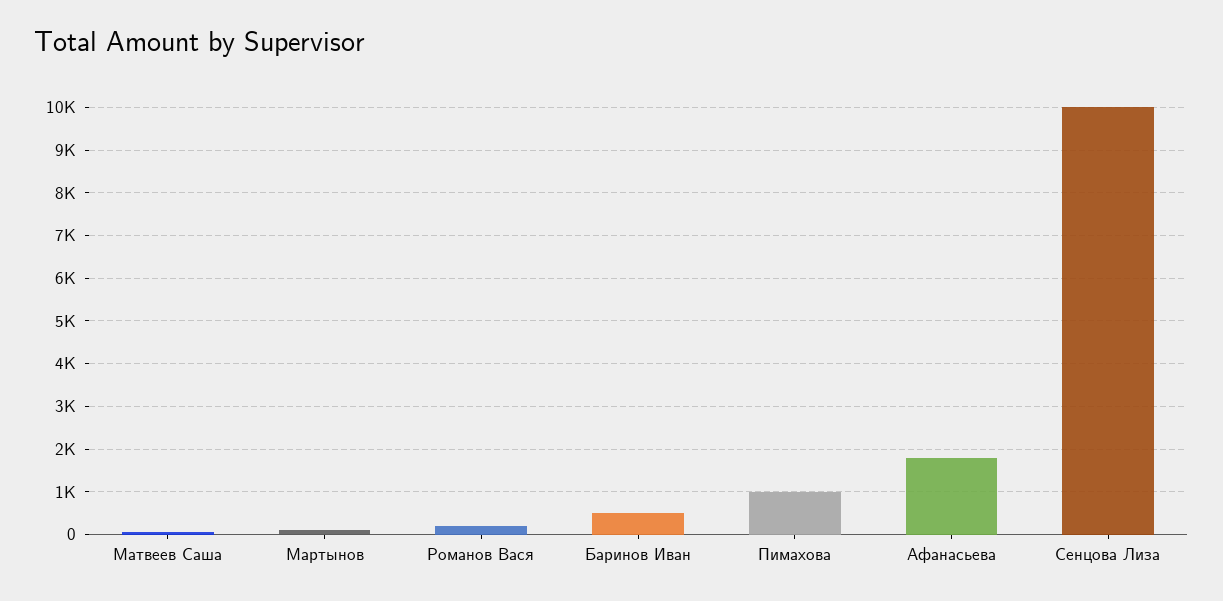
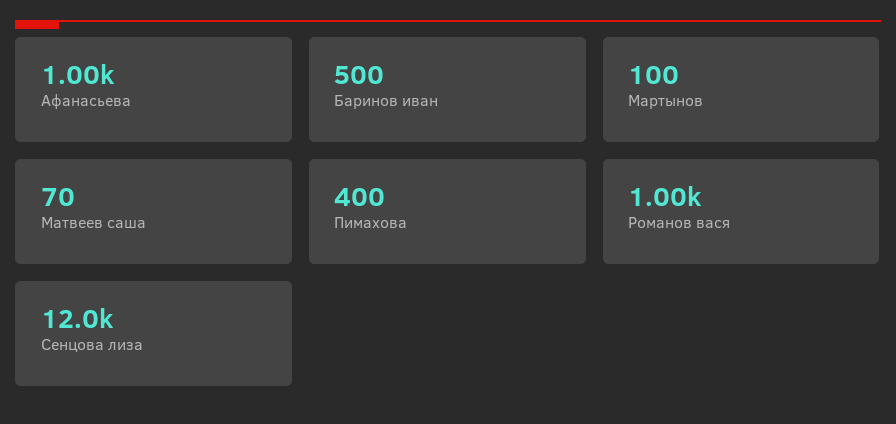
  {
    "Матвеев Саша": 70,
    "Мартынов": 100,
-   "Романов Вася": 200,
+   "Романов Вася": 1000,
    "Баринов Иван": 500,
-   "Пимахова": 1000,
+   "Пимахова": 400,
-   "Афанасьева": 1800,
+   "Афанасьева": 1000,
-   "Сенцова Лиза": 10000
+   "Сенцова Лиза": 12000
  }

